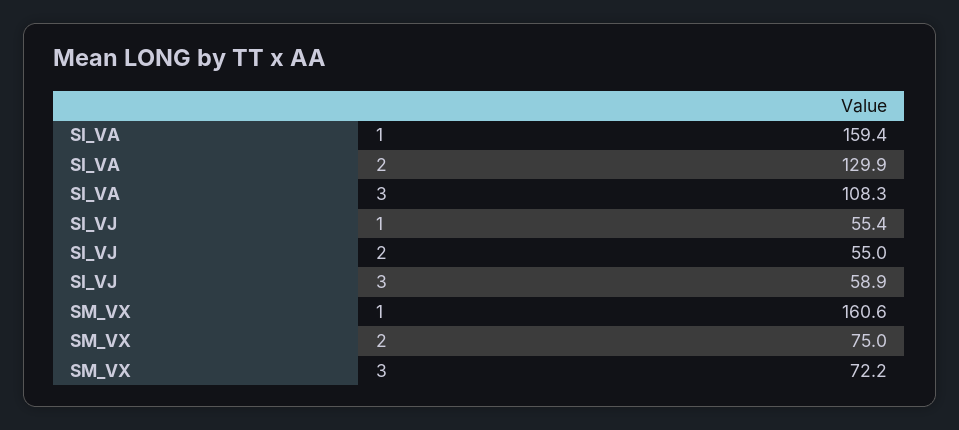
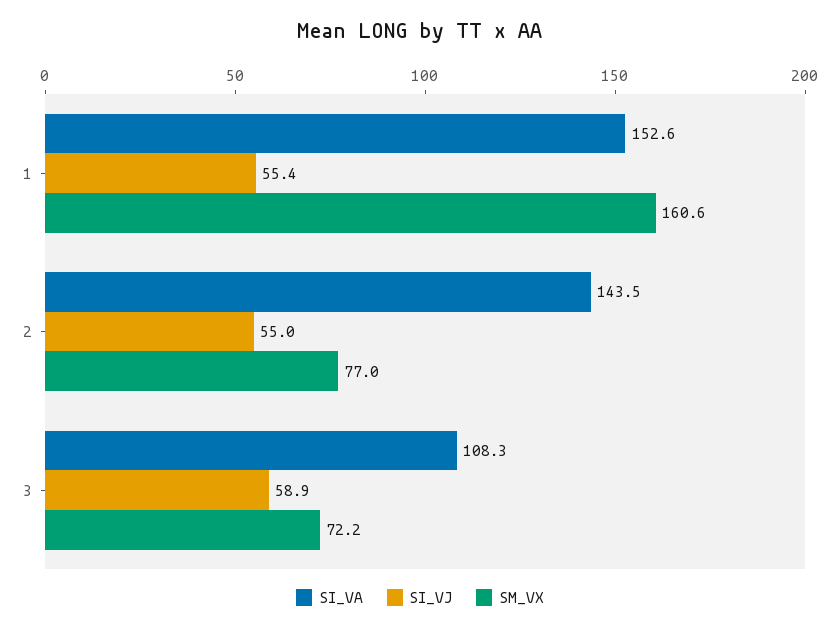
  {
    "SI_VA": {
-     "1": 159.4,
+     "1": 152.6,
-     "2": 129.9,
+     "2": 143.5,
      "3": 108.3
    },
    "SI_VJ": {
      "1": 55.4,
      "2": 55,
      "3": 58.9
    },
    "SM_VX": {
      "1": 160.6,
-     "2": 75,
+     "2": 77,
      "3": 72.2
    }
  }

